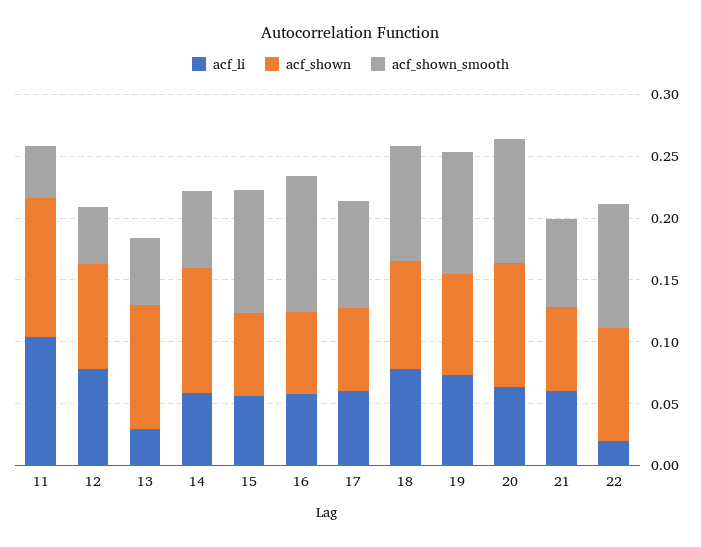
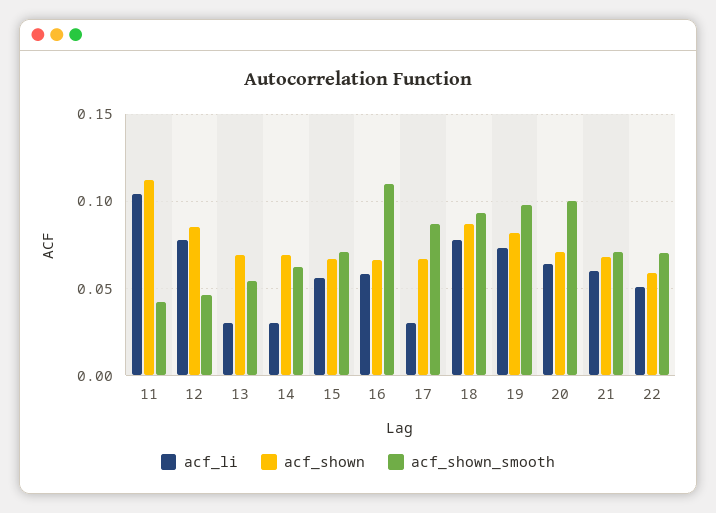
  {
    "acf_li": {
      "11": 0.105,
      "12": 0.08,
      "13": 0.03,
-     "14": 0.06,
+     "14": 0.03,
      "15": 0.055,
      "16": 0.06,
-     "17": 0.06,
+     "17": 0.03,
      "18": 0.08,
      "19": 0.075,
      "20": 0.065,
      "21": 0.06,
-     "22": 0.02
+     "22": 0.05
    },
    "acf_shown": {
      "11": 0.11,
      "12": 0.085,
-     "13": 0.1,
+     "13": 0.07,
-     "14": 0.1,
+     "14": 0.07,
      "15": 0.065,
      "16": 0.065,
      "17": 0.065,
      "18": 0.085,
      "19": 0.08,
-     "20": 0.1,
+     "20": 0.07,
      "21": 0.07,
-     "22": 0.09
+     "22": 0.06
    },
    "acf_shown_smooth": {
      "11": 0.04,
      "12": 0.045,
      "13": 0.055,
      "14": 0.06,
-     "15": 0.1,
+     "15": 0.07,
      "16": 0.11,
      "17": 0.085,
      "18": 0.095,
      "19": 0.1,
      "20": 0.1,
      "21": 0.07,
-     "22": 0.1
+     "22": 0.07
    }
  }

